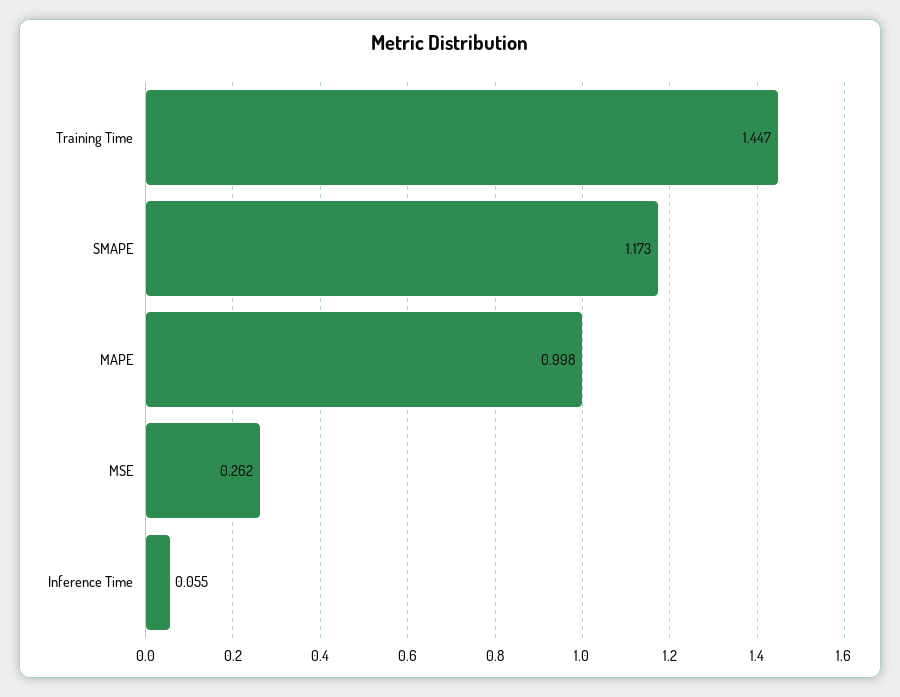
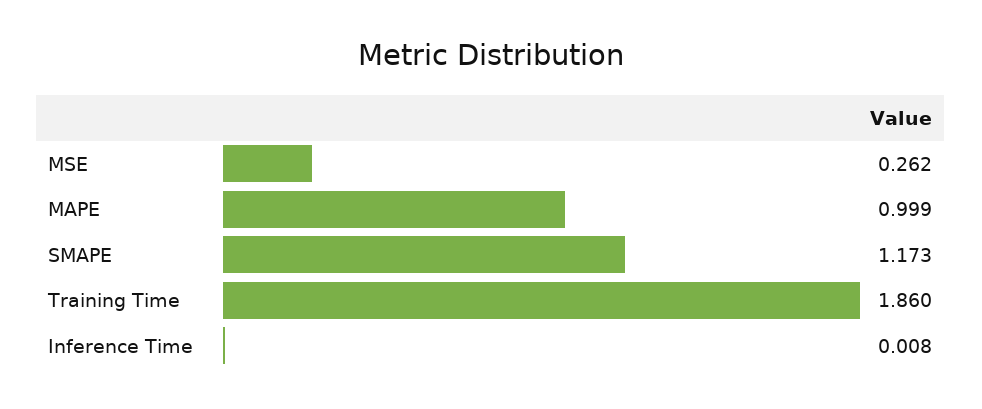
  {
-   "Training Time": 1.447,
+   "Training Time": 1.86,
    "SMAPE": 1.173,
-   "MAPE": 0.998,
+   "MAPE": 0.999,
    "MSE": 0.262,
-   "Inference Time": 0.055
+   "Inference Time": 0.008
  }

